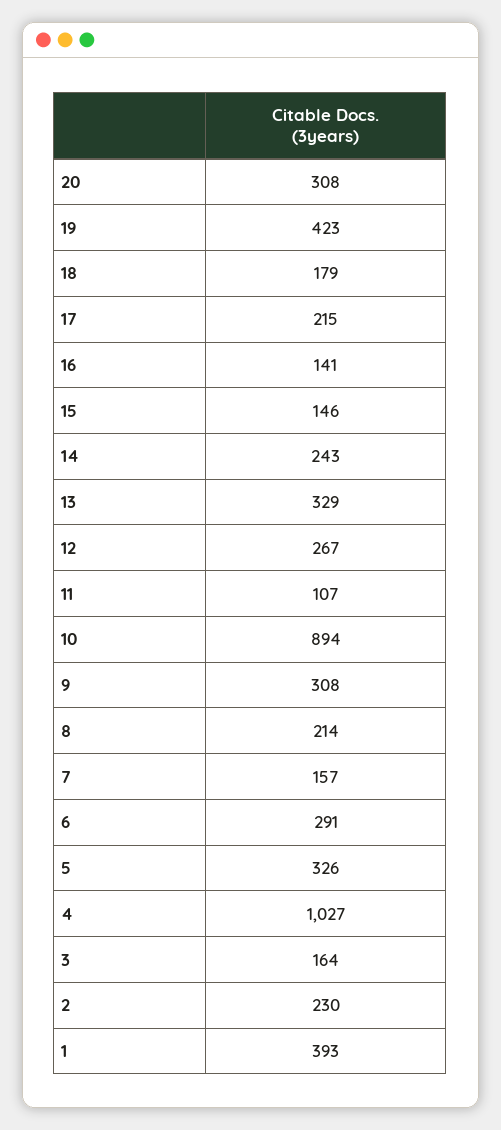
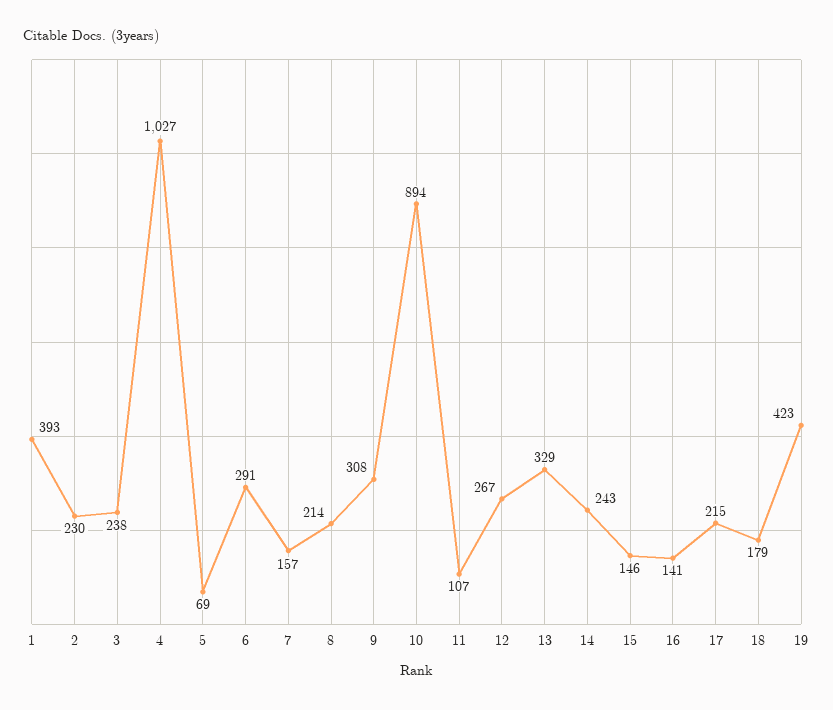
  {
-   "20": 308,
    "19": 423,
    "18": 179,
    "17": 215,
    "16": 141,
    "15": 146,
    "14": 243,
    "13": 329,
    "12": 267,
    "11": 107,
    "10": 894,
    "9": 308,
    "8": 214,
    "7": 157,
    "6": 291,
-   "5": 326,
+   "5": 69,
    "4": 1027,
-   "3": 164,
+   "3": 238,
    "2": 230,
    "1": 393
  }

